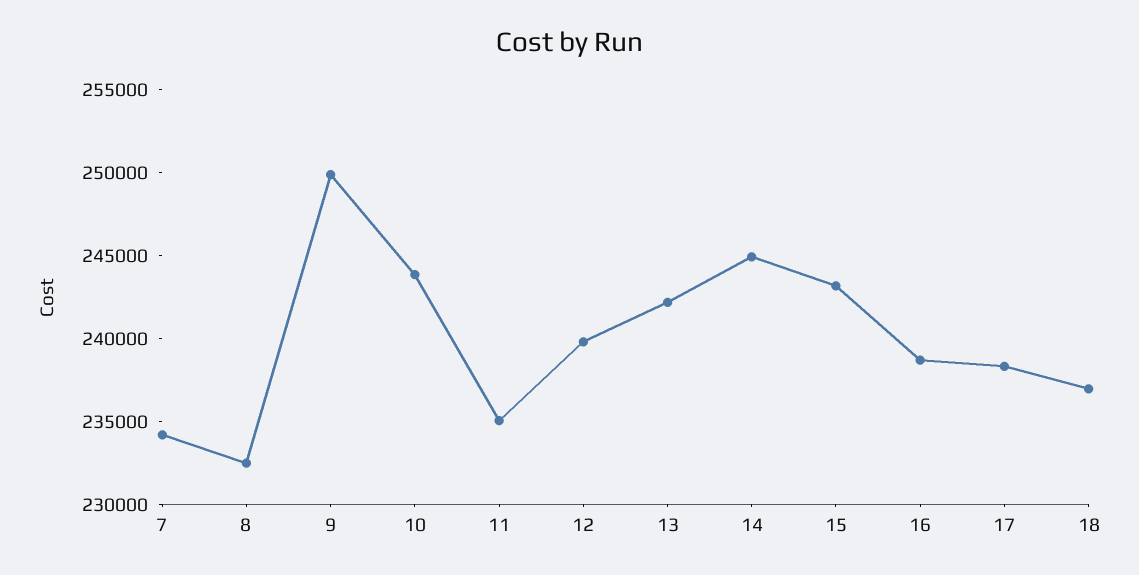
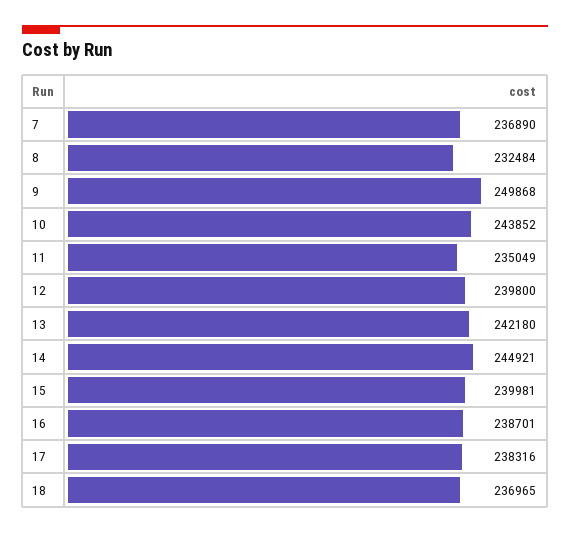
  {
-   "7": 234000,
+   "7": 236890,
    "8": 232484,
    "9": 249868,
    "10": 243852,
    "11": 235049,
    "12": 239800,
    "13": 242180,
    "14": 244921,
-   "15": 243000,
+   "15": 239981,
    "16": 238701,
    "17": 238316,
    "18": 236965
  }

